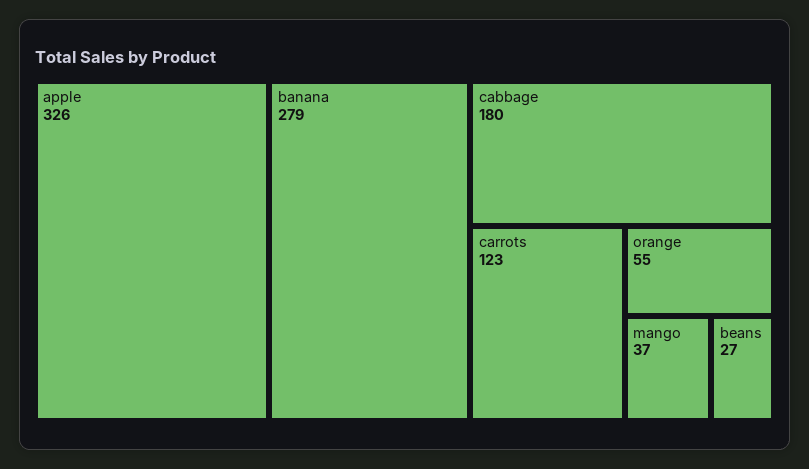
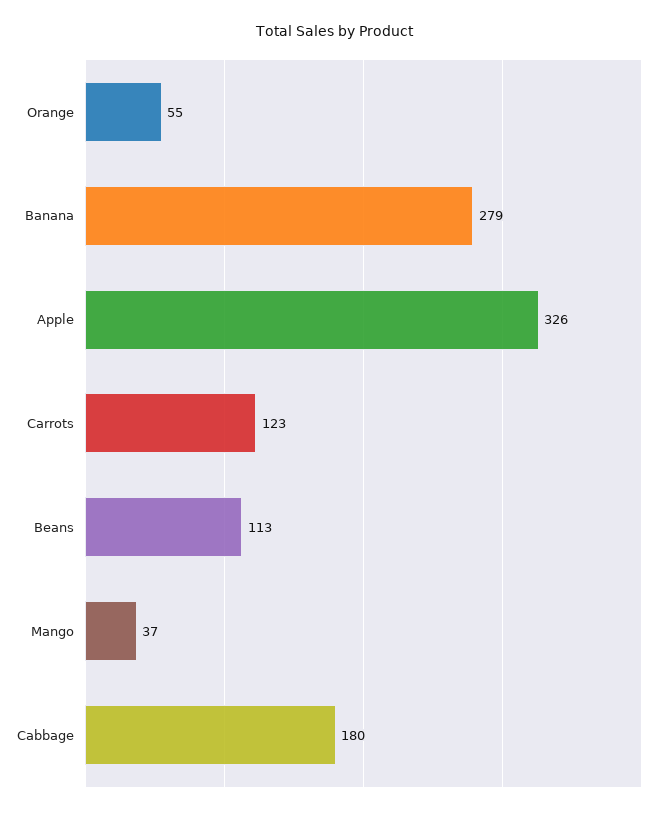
  {
    "apple": 326,
    "banana": 279,
    "cabbage": 180,
    "carrots": 123,
    "orange": 55,
    "mango": 37,
-   "beans": 27
+   "beans": 113
  }

